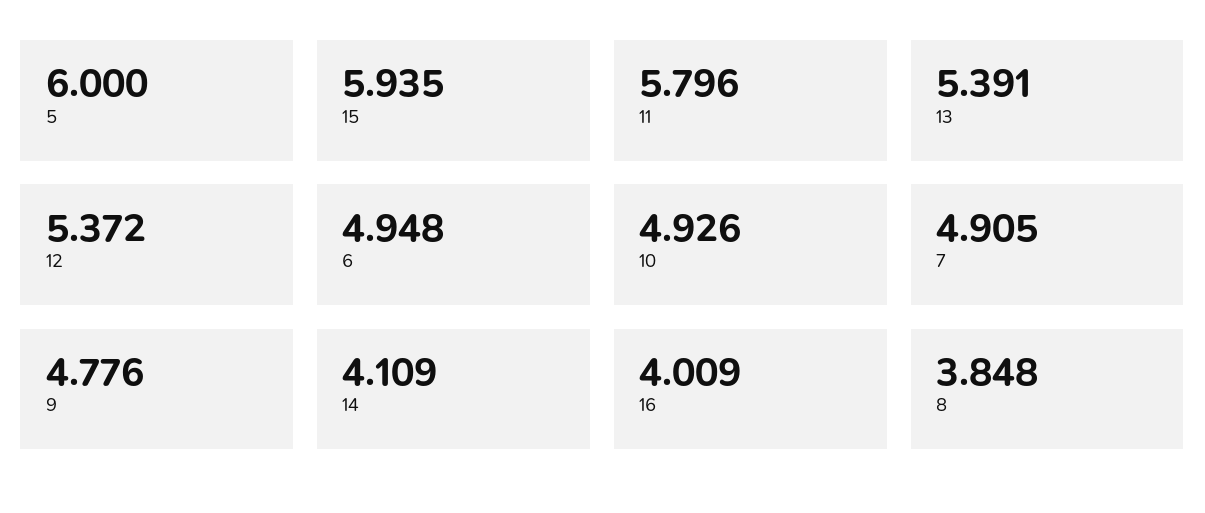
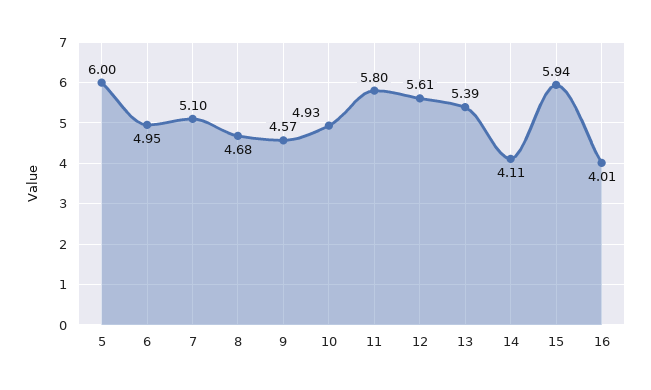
  {
    "5": 6,
    "15": 5.935,
    "11": 5.796,
    "13": 5.391,
-   "12": 5.372,
+   "12": 5.61,
    "6": 4.948,
    "10": 4.926,
-   "7": 4.905,
+   "7": 5.1,
-   "9": 4.776,
+   "9": 4.57,
    "14": 4.109,
    "16": 4.009,
-   "8": 3.848
+   "8": 4.68
  }

